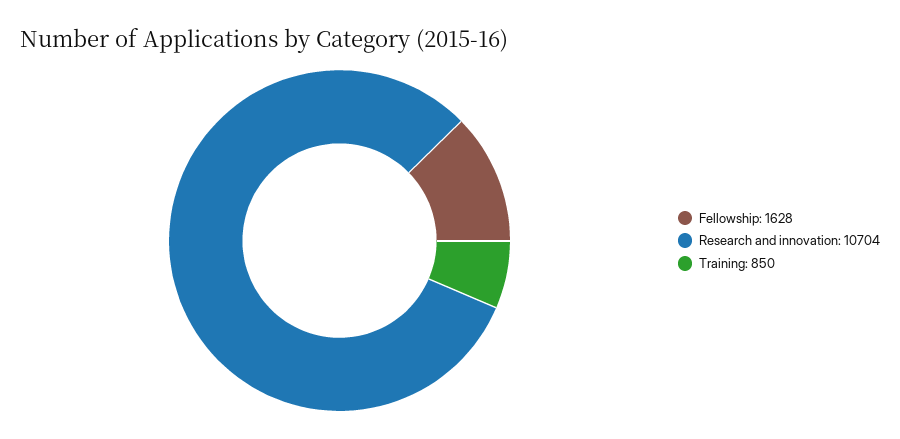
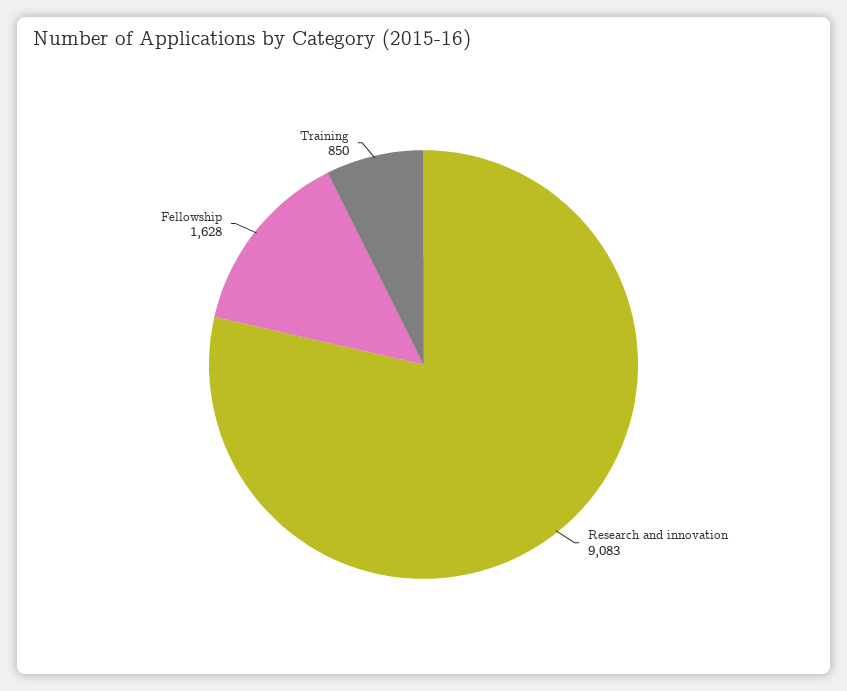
  {
    "Fellowship": 1628,
-   "Research and innovation": 10704,
+   "Research and innovation": 9083,
    "Training": 850
  }

